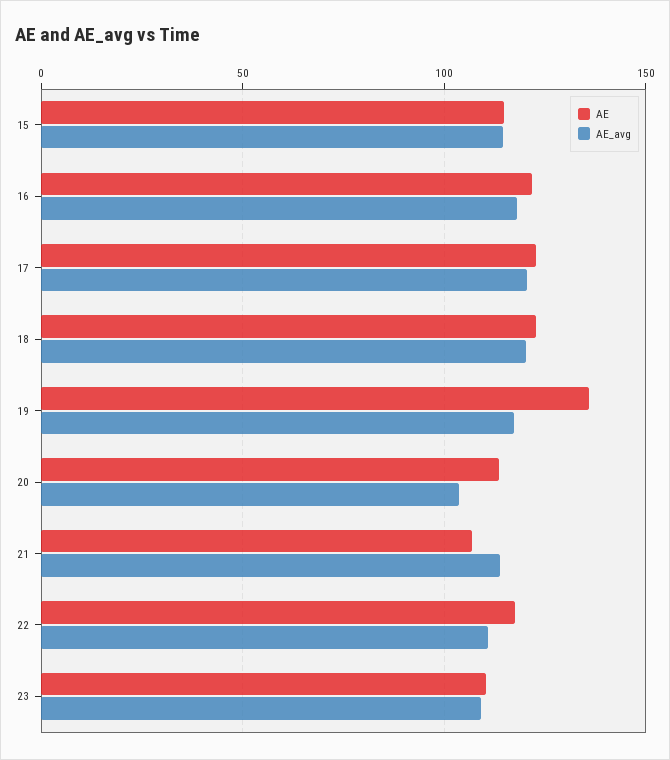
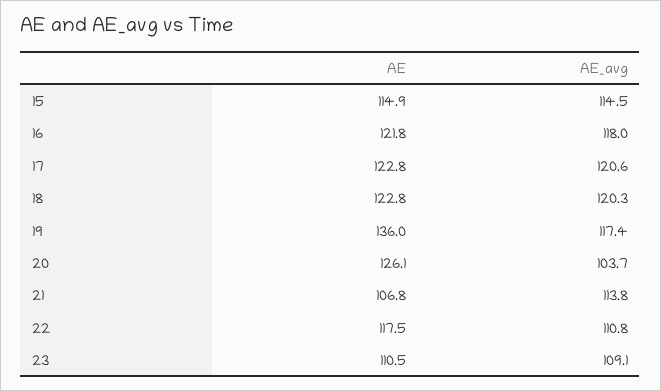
  {
    "AE": {
      "15": 114.9,
      "16": 121.8,
      "17": 122.8,
      "18": 122.8,
      "19": 136,
-     "20": 115,
+     "20": 126.1,
      "21": 106.8,
      "22": 117.5,
      "23": 110.5
    },
    "AE_avg": {
      "15": 114.5,
      "16": 118,
      "17": 120.6,
      "18": 120.3,
      "19": 117.4,
      "20": 103.7,
      "21": 113.8,
      "22": 110.8,
      "23": 109.1
    }
  }

